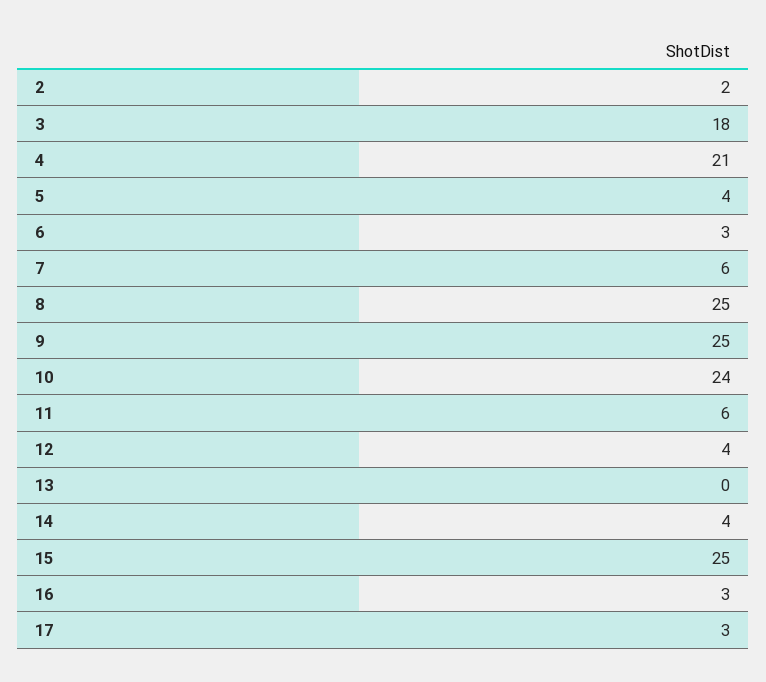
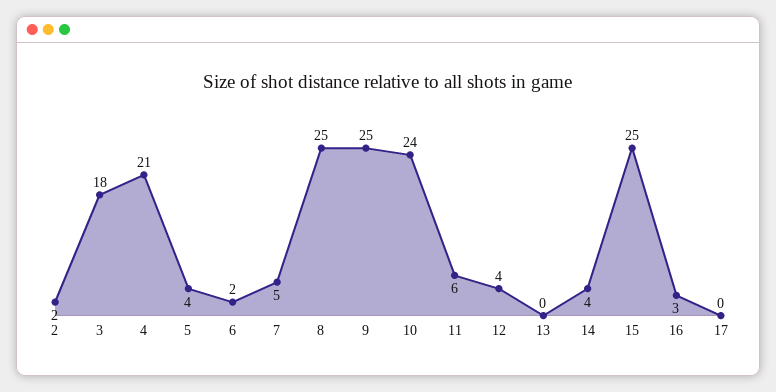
  {
    "2": 2,
    "3": 18,
    "4": 21,
    "5": 4,
-   "6": 3,
+   "6": 2,
-   "7": 6,
+   "7": 5,
    "8": 25,
    "9": 25,
    "10": 24,
    "11": 6,
    "12": 4,
    "13": 0,
    "14": 4,
    "15": 25,
    "16": 3,
-   "17": 3
+   "17": 0
  }

